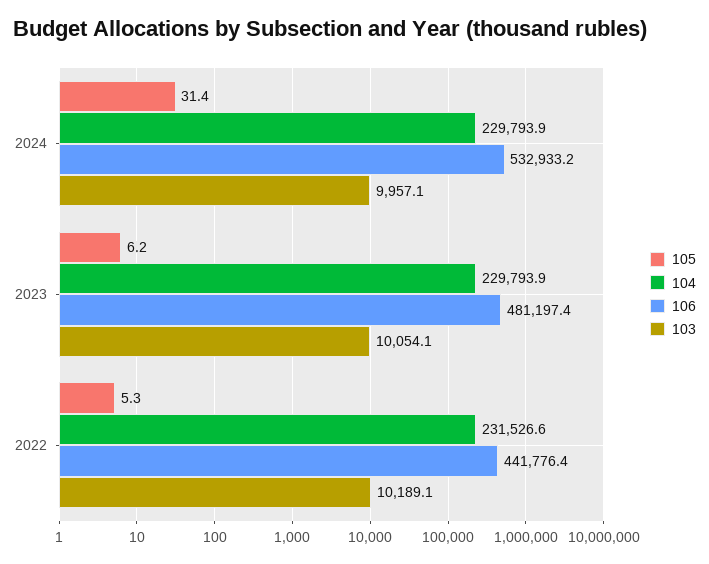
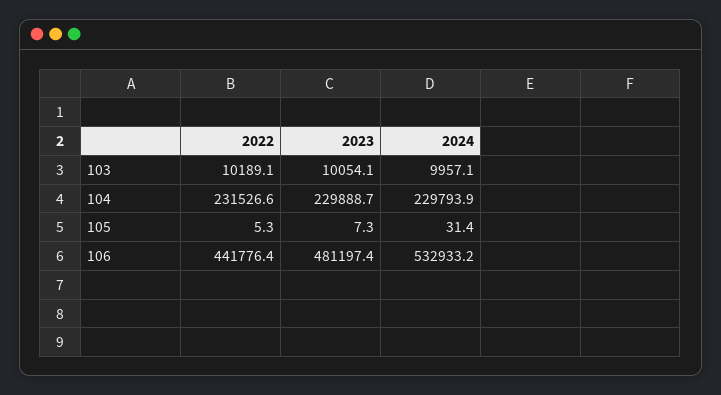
  {
    "105": {
      "2024": 31.4,
-     "2023": 6.2,
+     "2023": 7.3,
      "2022": 5.3
    },
    "104": {
      "2024": 229793.9,
-     "2023": 229793.9,
+     "2023": 229888.7,
      "2022": 231526.6
    },
    "106": {
      "2024": 532933.2,
      "2023": 481197.4,
      "2022": 441776.4
    },
    "103": {
      "2024": 9957.1,
      "2023": 10054.1,
      "2022": 10189.1
    }
  }

